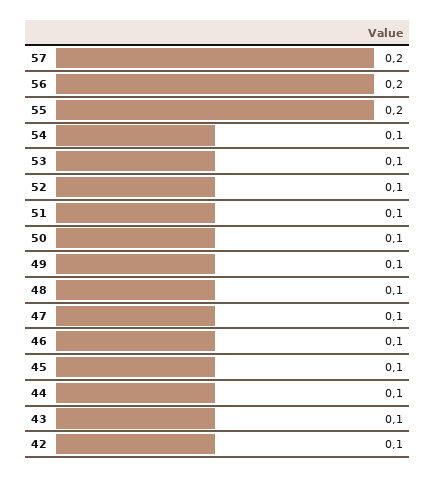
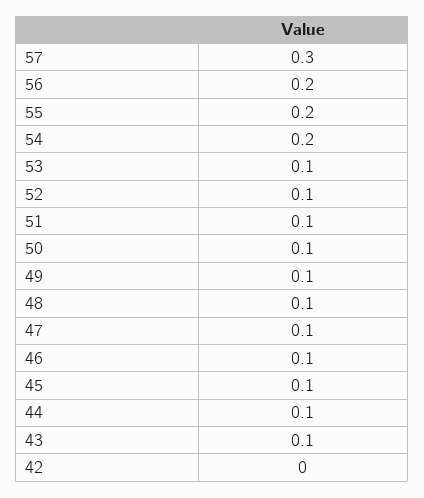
  {
-   "57": 0.2,
+   "57": 0.3,
    "56": 0.2,
    "55": 0.2,
-   "54": 0.1,
+   "54": 0.2,
    "53": 0.1,
    "52": 0.1,
    "51": 0.1,
    "50": 0.1,
    "49": 0.1,
    "48": 0.1,
    "47": 0.1,
    "46": 0.1,
    "45": 0.1,
    "44": 0.1,
    "43": 0.1,
-   "42": 0.1
+   "42": 0
  }

